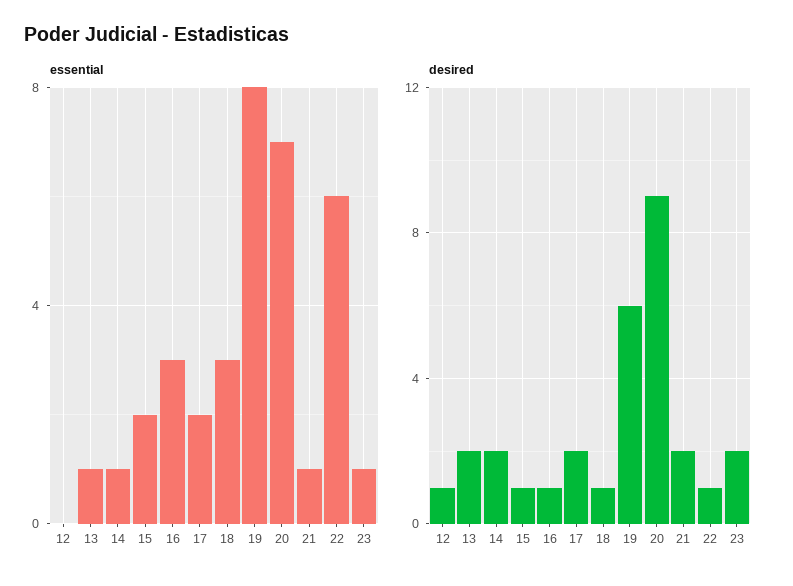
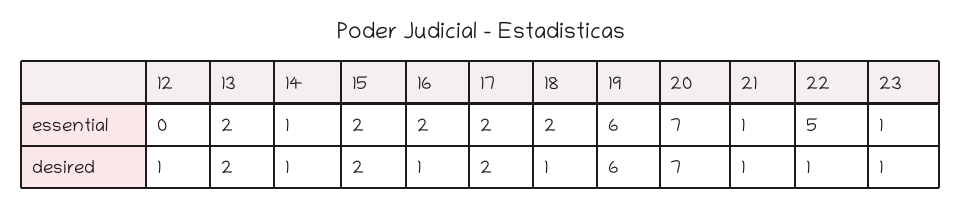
  {
    "essential": {
      "12": 0,
-     "13": 1,
+     "13": 2,
      "14": 1,
      "15": 2,
-     "16": 3,
+     "16": 2,
      "17": 2,
-     "18": 3,
+     "18": 2,
-     "19": 8,
+     "19": 6,
      "20": 7,
      "21": 1,
-     "22": 6,
+     "22": 5,
      "23": 1
    },
    "desired": {
      "12": 1,
      "13": 2,
-     "14": 2,
+     "14": 1,
-     "15": 1,
+     "15": 2,
      "16": 1,
      "17": 2,
      "18": 1,
      "19": 6,
-     "20": 9,
+     "20": 7,
-     "21": 2,
+     "21": 1,
      "22": 1,
-     "23": 2
+     "23": 1
    }
  }

